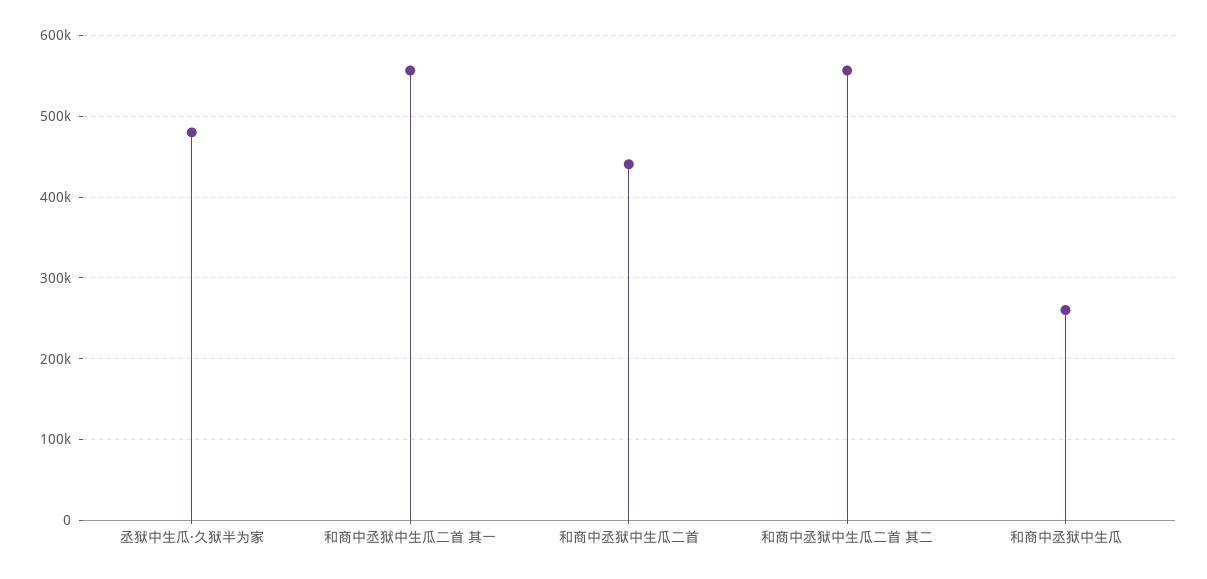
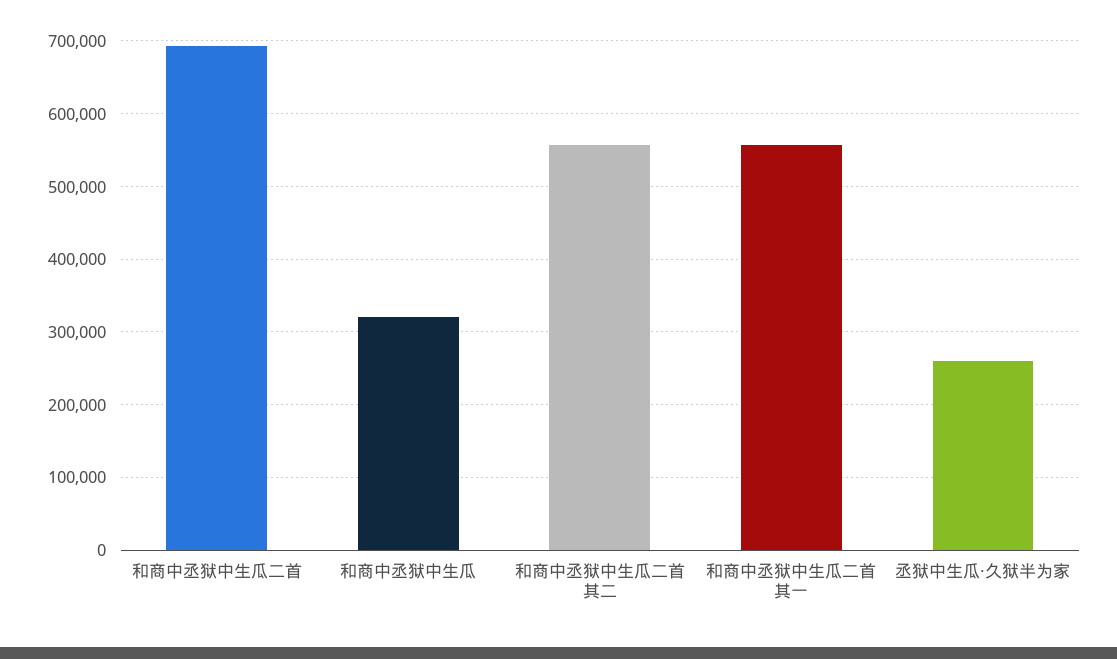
  {
-   "丞狱中生瓜·久狱半为家": 480000,
+   "丞狱中生瓜·久狱半为家": 260000,
    "和商中丞狱中生瓜二首 其一": 560000,
-   "和商中丞狱中生瓜二首": 440000,
+   "和商中丞狱中生瓜二首": 690000,
    "和商中丞狱中生瓜二首 其二": 560000,
-   "和商中丞狱中生瓜": 260000
+   "和商中丞狱中生瓜": 320000
  }

